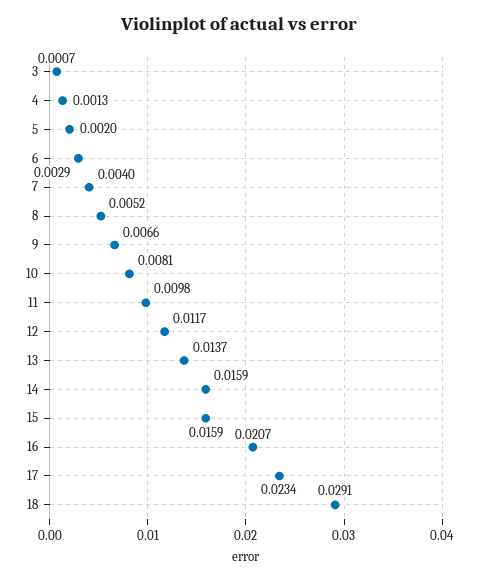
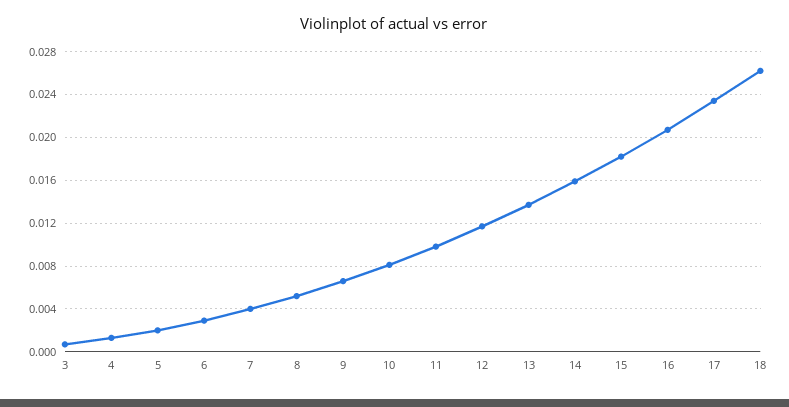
  {
    "3": 0.0007,
    "4": 0.0013,
    "5": 0.002,
    "6": 0.0029,
    "7": 0.004,
    "8": 0.0052,
    "9": 0.0066,
    "10": 0.0081,
    "11": 0.0098,
    "12": 0.0117,
    "13": 0.0137,
    "14": 0.0159,
-   "15": 0.0159,
+   "15": 0.018,
    "16": 0.0207,
    "17": 0.0234,
-   "18": 0.0291
+   "18": 0.026
  }

